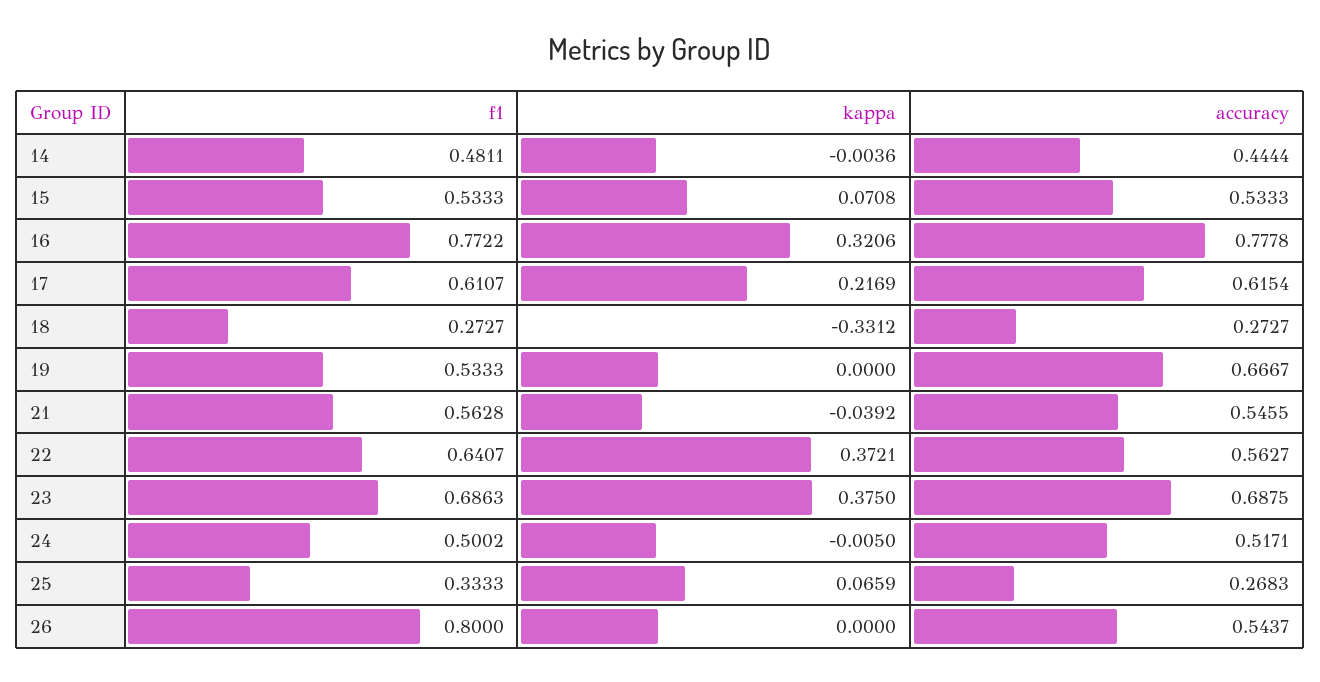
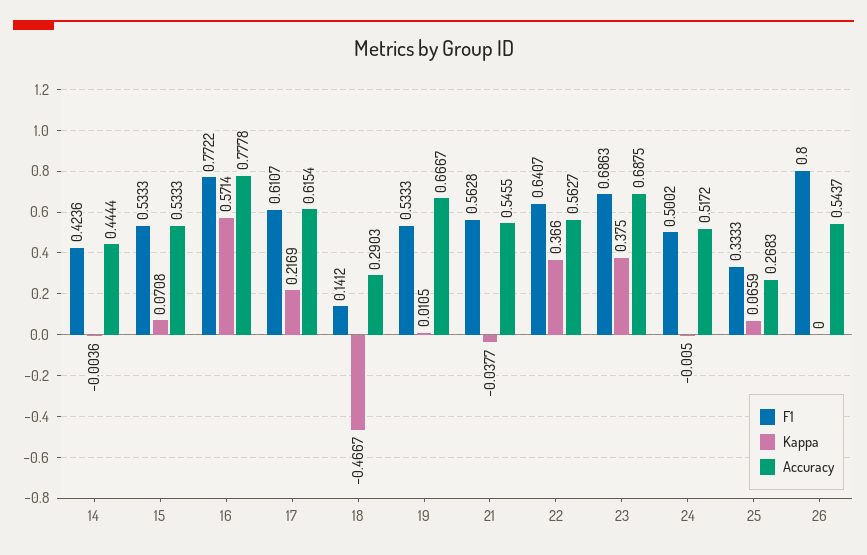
  {
    "f1": {
-     "14": 0.4811,
+     "14": 0.4236,
      "15": 0.5333,
      "16": 0.7722,
      "17": 0.6107,
-     "18": 0.2727,
+     "18": 0.1412,
      "19": 0.5333,
      "21": 0.5628,
      "22": 0.6407,
      "23": 0.6863,
      "24": 0.5002,
      "25": 0.3333,
      "26": 0.8
    },
    "kappa": {
      "14": -0.0036,
      "15": 0.0708,
-     "16": 0.3206,
+     "16": 0.5714,
      "17": 0.2169,
-     "18": -0.3312,
+     "18": -0.4667,
-     "19": 0,
+     "19": 0.0105,
-     "21": -0.0392,
+     "21": -0.0377,
-     "22": 0.3721,
+     "22": 0.366,
      "23": 0.375,
      "24": -0.005,
      "25": 0.0659,
      "26": 0
    },
    "accuracy": {
      "14": 0.4444,
      "15": 0.5333,
      "16": 0.7778,
      "17": 0.6154,
-     "18": 0.2727,
+     "18": 0.2903,
      "19": 0.6667,
      "21": 0.5455,
      "22": 0.5627,
      "23": 0.6875,
-     "24": 0.5171,
+     "24": 0.5172,
      "25": 0.2683,
      "26": 0.5437
    }
  }

